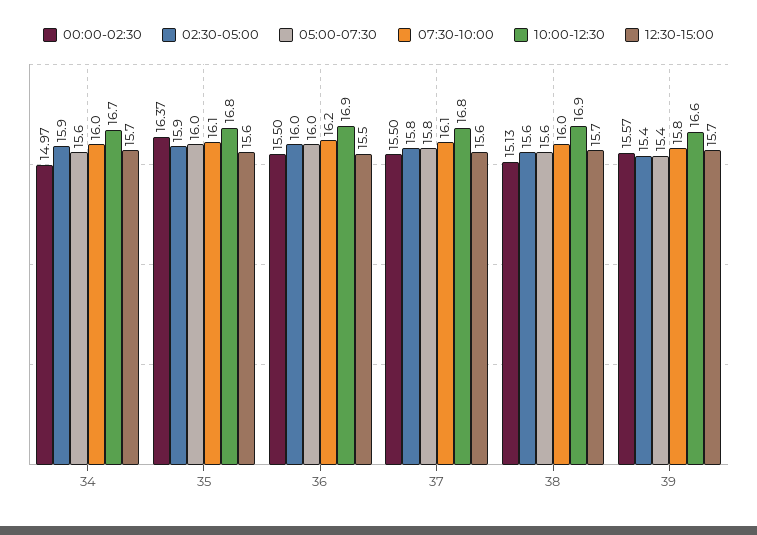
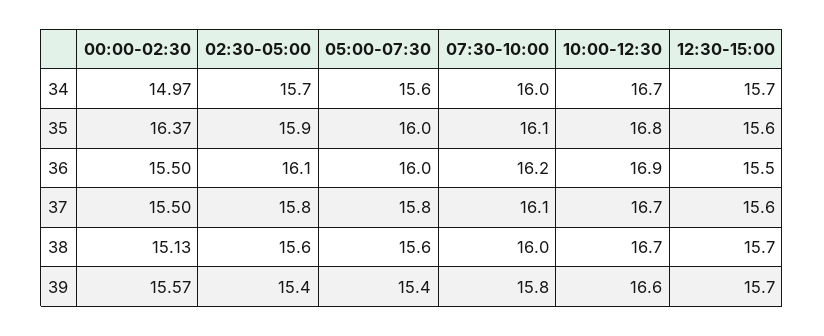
  {
    "00:00-02:30": {
      "34": 14.97,
      "35": 16.37,
      "36": 15.5,
      "37": 15.5,
      "38": 15.13,
      "39": 15.57
    },
    "02:30-05:00": {
-     "34": 15.9,
+     "34": 15.7,
      "35": 15.9,
-     "36": 16,
+     "36": 16.1,
      "37": 15.8,
      "38": 15.6,
      "39": 15.4
    },
    "05:00-07:30": {
      "34": 15.6,
      "35": 16,
      "36": 16,
      "37": 15.8,
      "38": 15.6,
      "39": 15.4
    },
    "07:30-10:00": {
      "34": 16,
      "35": 16.1,
      "36": 16.2,
      "37": 16.1,
      "38": 16,
      "39": 15.8
    },
    "10:00-12:30": {
      "34": 16.7,
      "35": 16.8,
      "36": 16.9,
-     "37": 16.8,
+     "37": 16.7,
-     "38": 16.9,
+     "38": 16.7,
      "39": 16.6
    },
    "12:30-15:00": {
      "34": 15.7,
      "35": 15.6,
      "36": 15.5,
      "37": 15.6,
      "38": 15.7,
      "39": 15.7
    }
  }

